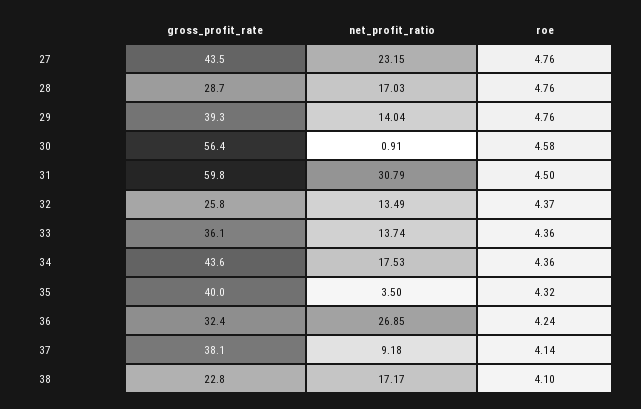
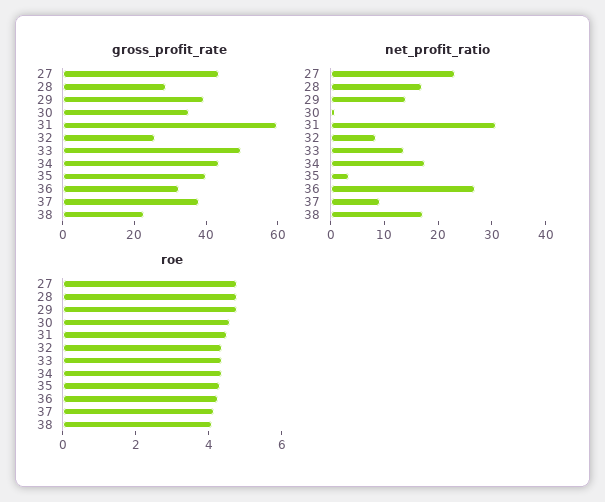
  {
    "gross_profit_rate": {
      "27": 43.5,
      "28": 28.7,
      "29": 39.3,
-     "30": 56.4,
+     "30": 35,
      "31": 59.8,
      "32": 25.8,
-     "33": 36.1,
+     "33": 50,
      "34": 43.6,
      "35": 40,
      "36": 32.4,
      "37": 38.1,
      "38": 22.8
    },
    "net_profit_ratio": {
      "27": 23.15,
      "28": 17.03,
      "29": 14.04,
      "30": 0.91,
      "31": 30.79,
-     "32": 13.49,
+     "32": 8,
      "33": 13.74,
      "34": 17.53,
      "35": 3.5,
      "36": 26.85,
      "37": 9.18,
      "38": 17.17
    },
    "roe": {
      "27": 4.76,
      "28": 4.76,
      "29": 4.76,
      "30": 4.58,
      "31": 4.5,
      "32": 4.37,
      "33": 4.36,
      "34": 4.36,
      "35": 4.32,
      "36": 4.24,
      "37": 4.14,
      "38": 4.1
    }
  }

